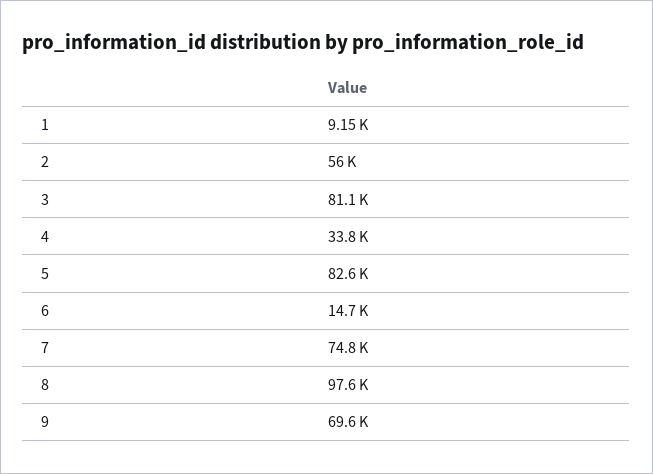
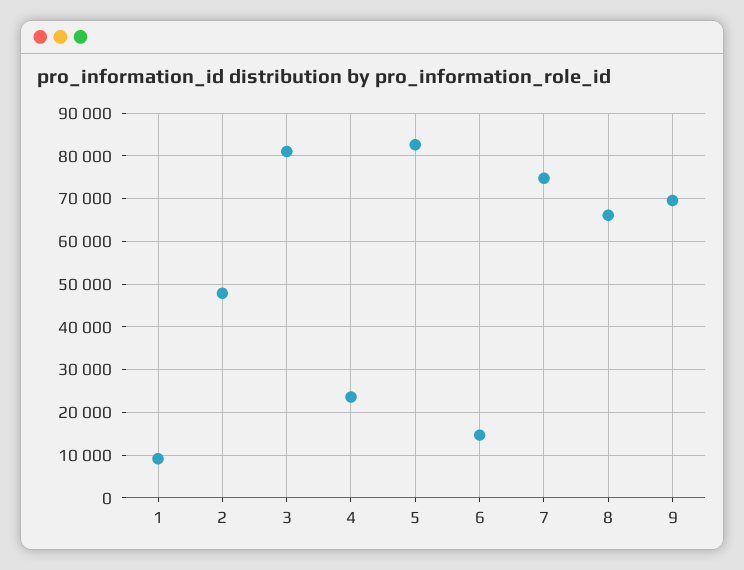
  {
    "1": 9150,
-   "2": 56000,
+   "2": 48000,
    "3": 81100,
-   "4": 33800,
+   "4": 24000,
    "5": 82600,
    "6": 14700,
    "7": 74800,
-   "8": 97600,
+   "8": 66000,
    "9": 69600
  }

